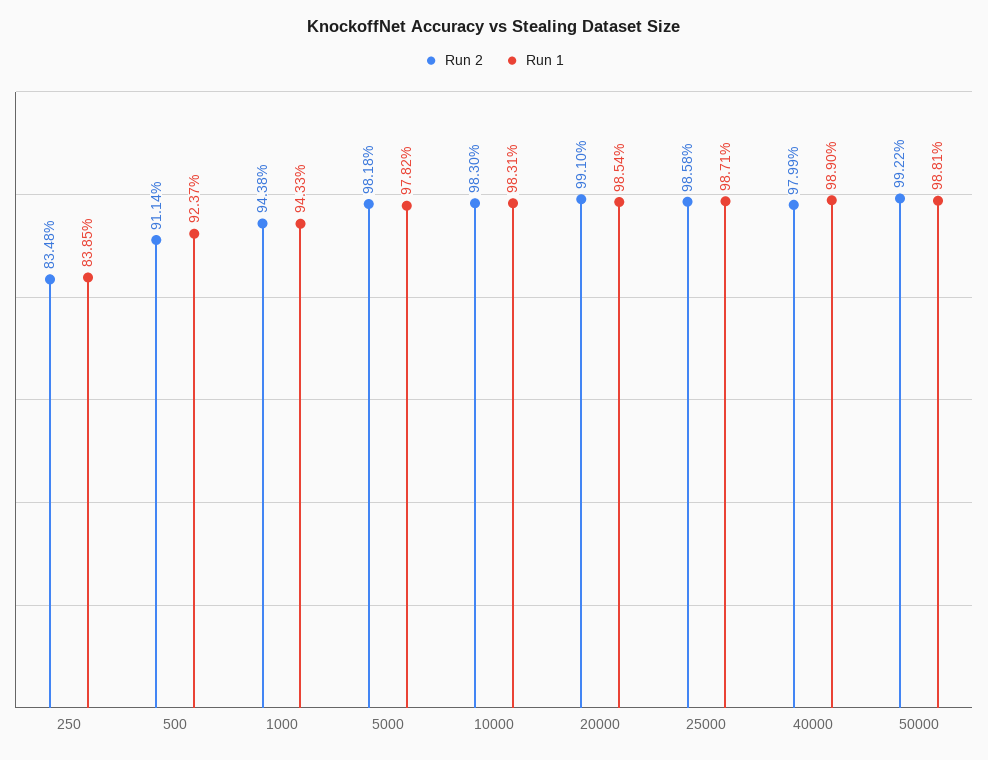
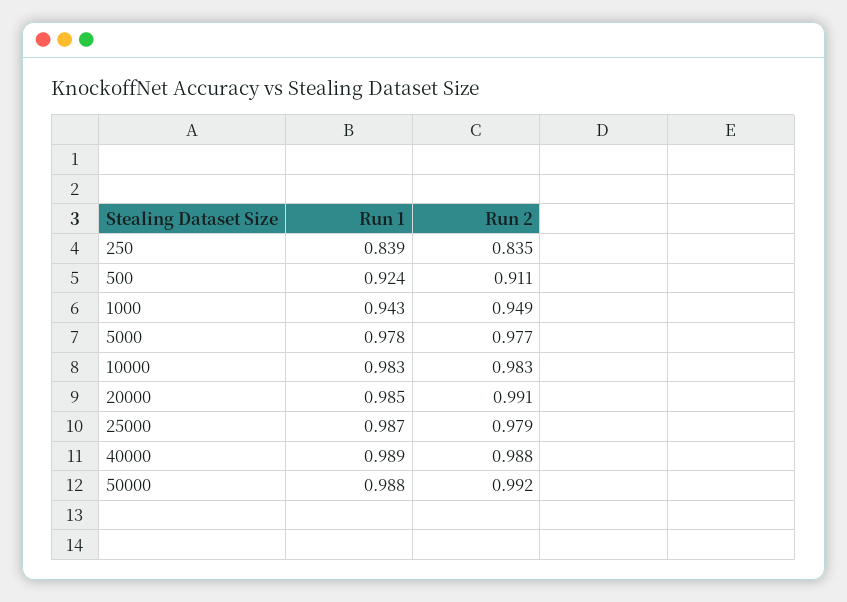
  {
    "Run 2": {
      "250": 0.8348,
      "500": 0.9114,
-     "1000": 0.9438,
+     "1000": 0.949,
-     "5000": 0.9818,
+     "5000": 0.977,
      "10000": 0.983,
      "20000": 0.991,
-     "25000": 0.9858,
+     "25000": 0.979,
-     "40000": 0.9799,
+     "40000": 0.988,
      "50000": 0.9922
    },
    "Run 1": {
      "250": 0.8385,
      "500": 0.9237,
      "1000": 0.9433,
      "5000": 0.9782,
      "10000": 0.9831,
      "20000": 0.9854,
      "25000": 0.9871,
      "40000": 0.989,
      "50000": 0.9881
    }
  }

